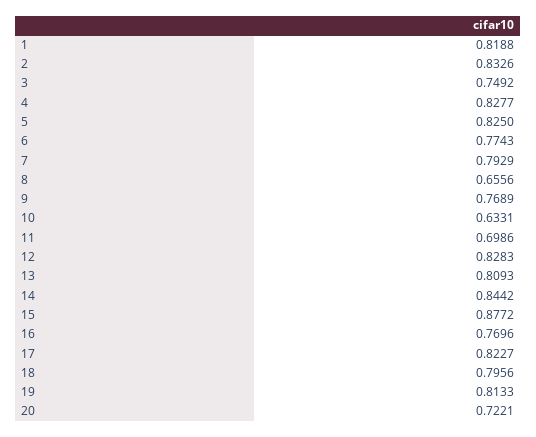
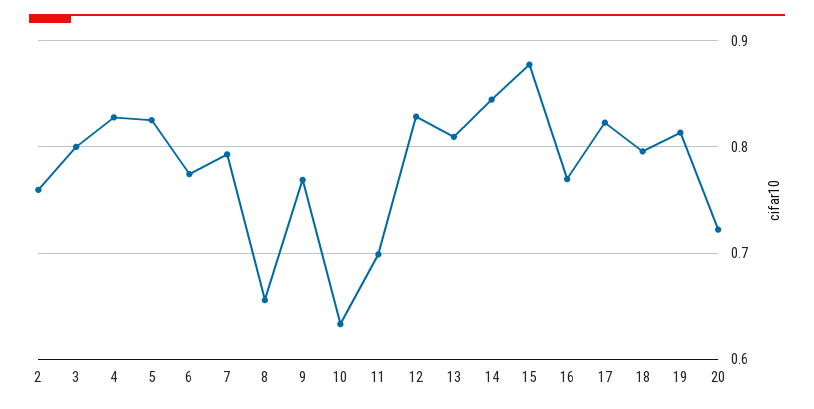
  {
-   "1": 0.8188,
-   "2": 0.8326,
+   "2": 0.76,
-   "3": 0.7492,
+   "3": 0.8,
    "4": 0.8277,
    "5": 0.825,
    "6": 0.7743,
    "7": 0.7929,
    "8": 0.6556,
    "9": 0.7689,
    "10": 0.6331,
    "11": 0.6986,
    "12": 0.8283,
    "13": 0.8093,
    "14": 0.8442,
    "15": 0.8772,
    "16": 0.7696,
    "17": 0.8227,
    "18": 0.7956,
    "19": 0.8133,
    "20": 0.7221
  }

